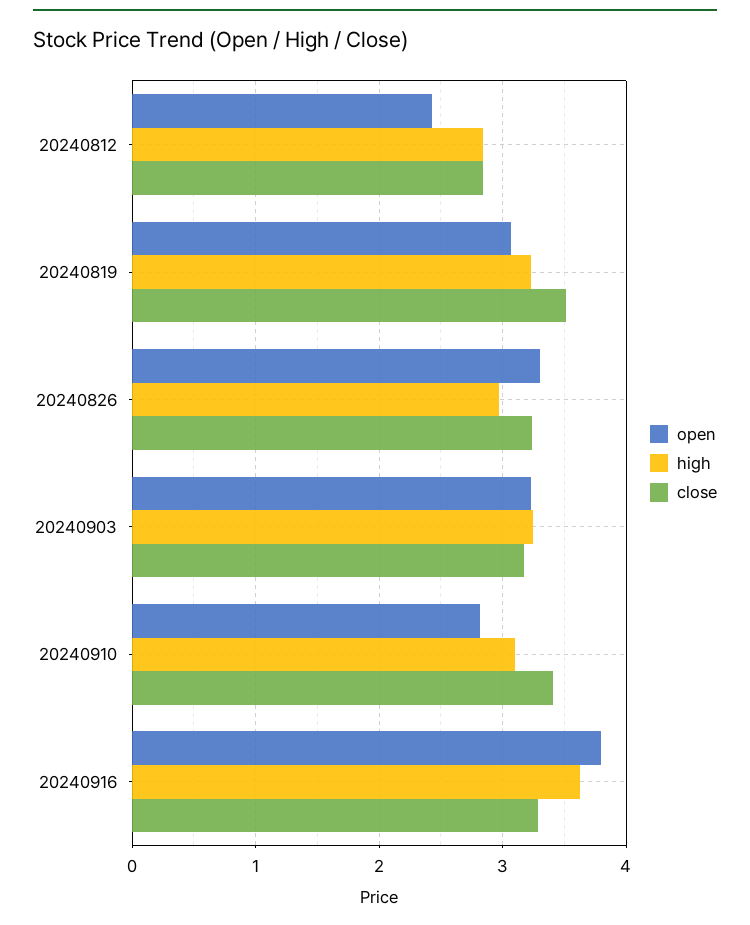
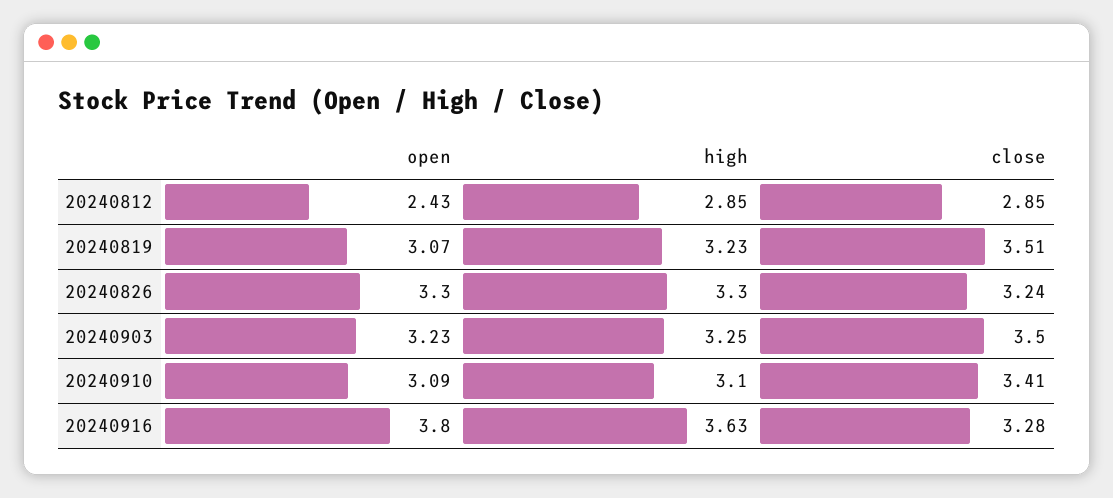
  {
    "open": {
      "20240812": 2.43,
      "20240819": 3.07,
      "20240826": 3.3,
      "20240903": 3.23,
-     "20240910": 2.8,
+     "20240910": 3.09,
      "20240916": 3.8
    },
    "high": {
      "20240812": 2.85,
      "20240819": 3.23,
-     "20240826": 3,
+     "20240826": 3.3,
      "20240903": 3.25,
      "20240910": 3.1,
      "20240916": 3.63
    },
    "close": {
      "20240812": 2.85,
      "20240819": 3.51,
      "20240826": 3.24,
-     "20240903": 3.2,
+     "20240903": 3.5,
      "20240910": 3.41,
      "20240916": 3.28
    }
  }

